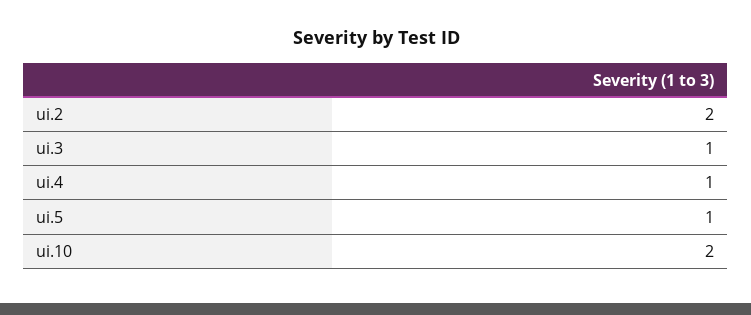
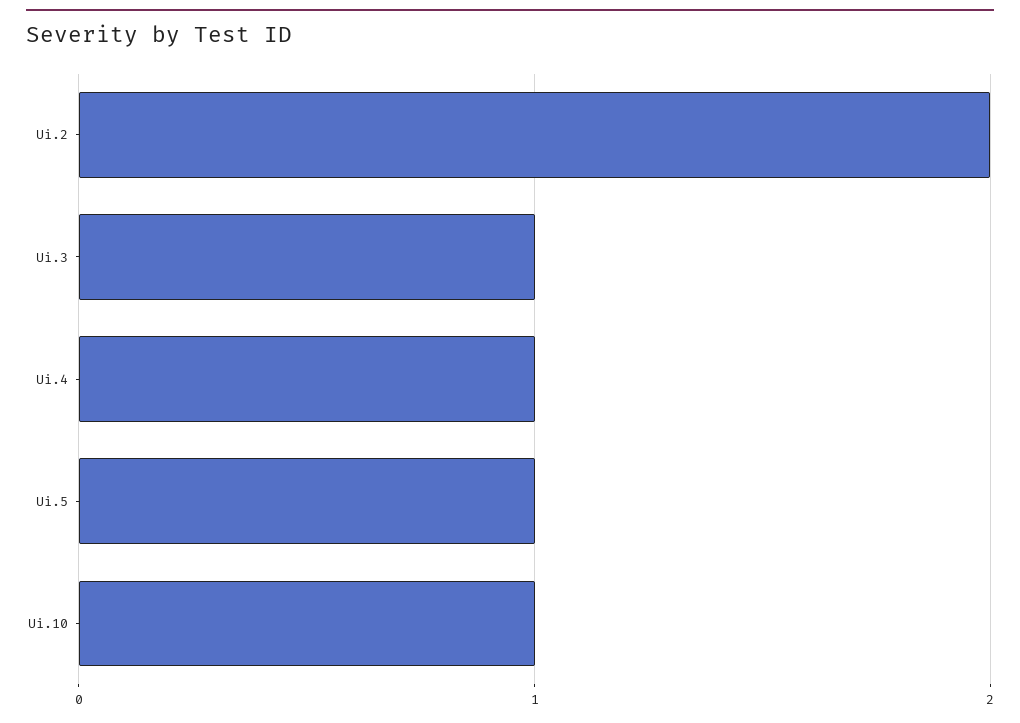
  {
    "ui.2": 2,
    "ui.3": 1,
    "ui.4": 1,
    "ui.5": 1,
-   "ui.10": 2
+   "ui.10": 1
  }

